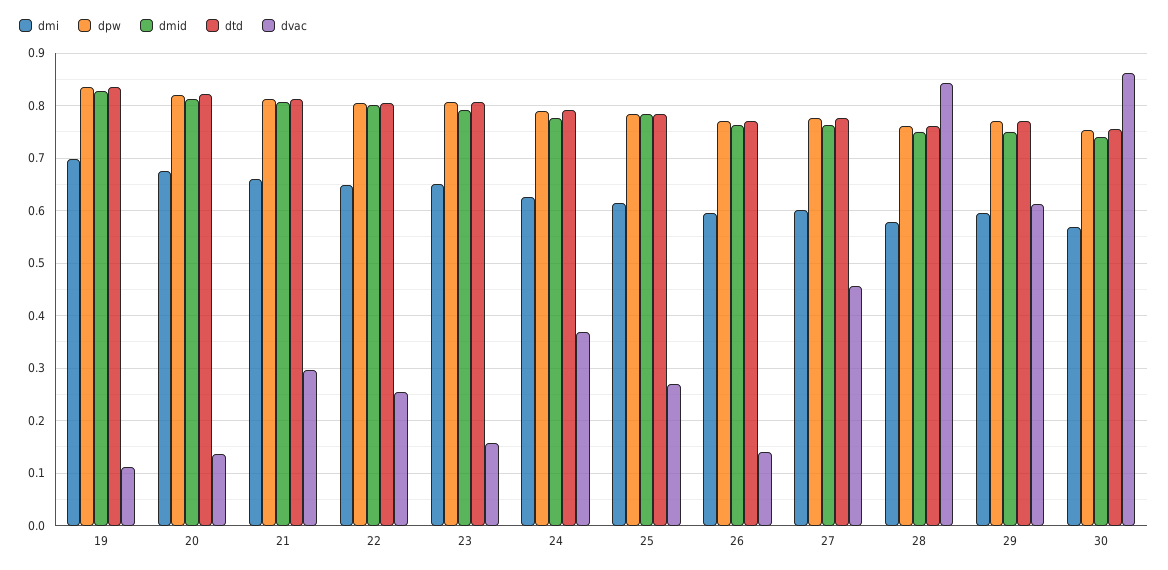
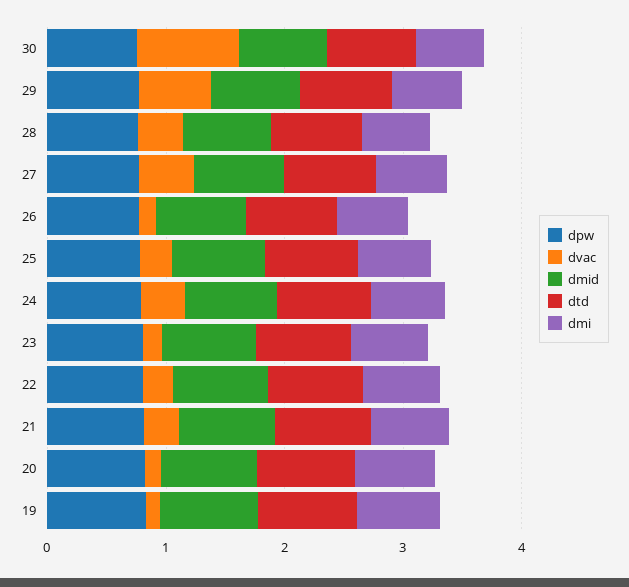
  {
    "dmi": {
      "19": 0.7,
      "20": 0.68,
      "21": 0.66,
      "22": 0.64,
      "23": 0.66,
      "24": 0.62,
      "25": 0.62,
      "26": 0.6,
      "27": 0.6,
      "28": 0.58,
      "29": 0.6,
      "30": 0.56
    },
    "dpw": {
      "19": 0.84,
      "20": 0.82,
      "21": 0.82,
      "22": 0.8,
      "23": 0.8,
      "24": 0.8,
      "25": 0.78,
      "26": 0.78,
      "27": 0.78,
      "28": 0.76,
      "29": 0.78,
      "30": 0.76
    },
    "dmid": {
      "19": 0.82,
      "20": 0.82,
      "21": 0.8,
      "22": 0.8,
      "23": 0.8,
      "24": 0.78,
      "25": 0.78,
      "26": 0.76,
      "27": 0.76,
      "28": 0.76,
      "29": 0.74,
      "30": 0.74
    },
    "dtd": {
      "19": 0.84,
      "20": 0.82,
      "21": 0.82,
      "22": 0.8,
      "23": 0.8,
      "24": 0.8,
      "25": 0.78,
      "26": 0.78,
      "27": 0.78,
      "28": 0.76,
      "29": 0.78,
      "30": 0.76
    },
    "dvac": {
      "19": 0.12,
      "20": 0.14,
      "21": 0.3,
      "22": 0.26,
      "23": 0.16,
      "24": 0.36,
      "25": 0.28,
      "26": 0.14,
      "27": 0.46,
-     "28": 0.84,
+     "28": 0.4,
      "29": 0.62,
      "30": 0.86
    }
  }

